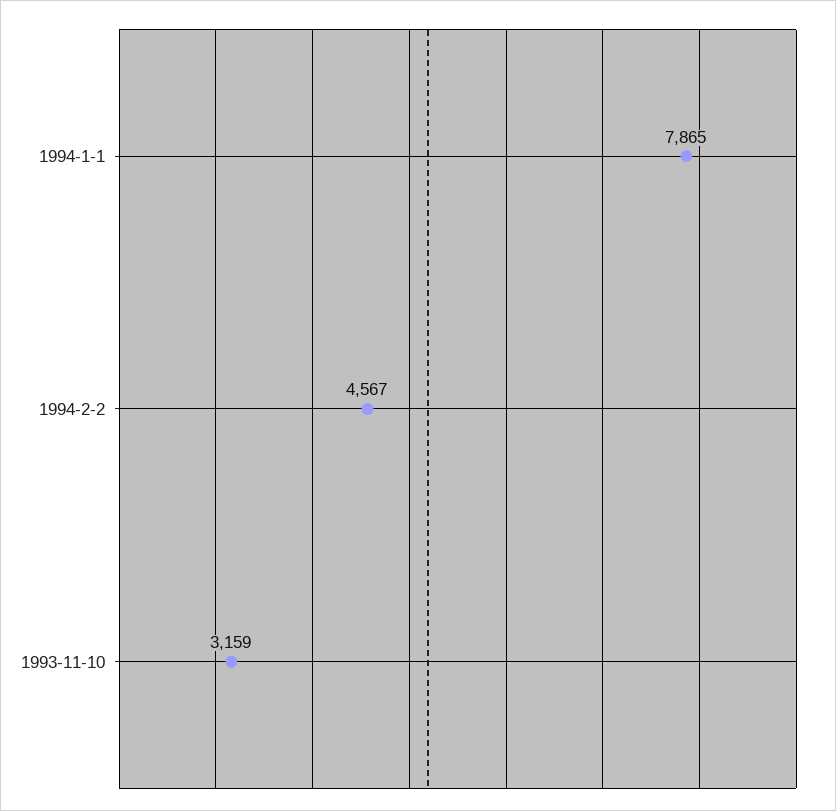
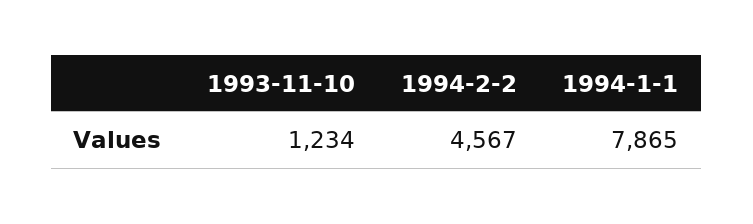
  {
    "1994-1-1": 7865,
    "1994-2-2": 4567,
-   "1993-11-10": 3159
+   "1993-11-10": 1234
  }

